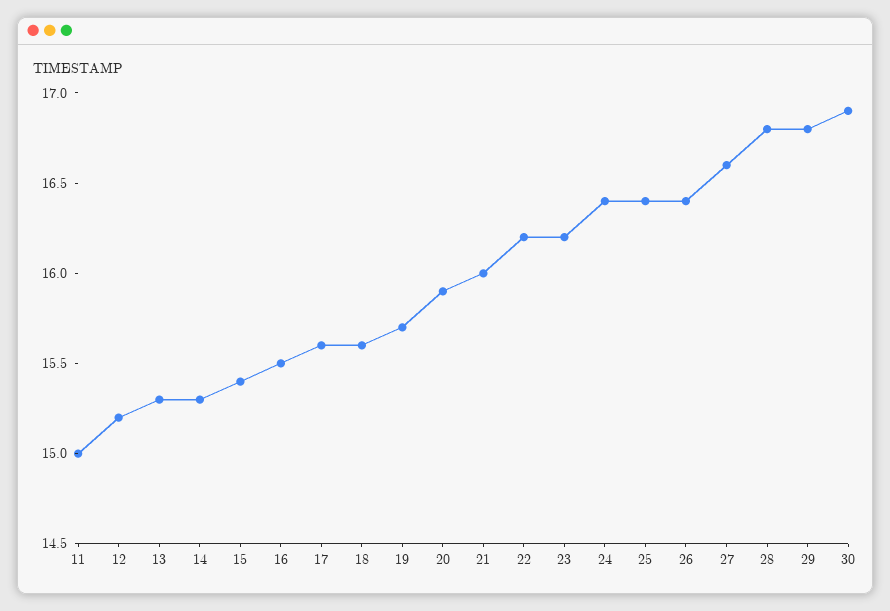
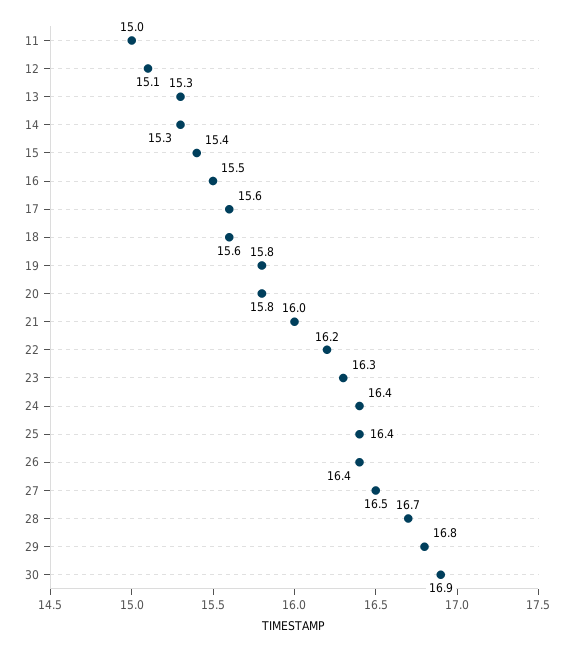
  {
    "11": 15,
-   "12": 15.2,
+   "12": 15.1,
    "13": 15.3,
    "14": 15.3,
    "15": 15.4,
    "16": 15.5,
    "17": 15.6,
    "18": 15.6,
-   "19": 15.7,
+   "19": 15.8,
-   "20": 15.9,
+   "20": 15.8,
    "21": 16,
    "22": 16.2,
-   "23": 16.2,
+   "23": 16.3,
    "24": 16.4,
    "25": 16.4,
    "26": 16.4,
-   "27": 16.6,
+   "27": 16.5,
-   "28": 16.8,
+   "28": 16.7,
    "29": 16.8,
    "30": 16.9
  }

